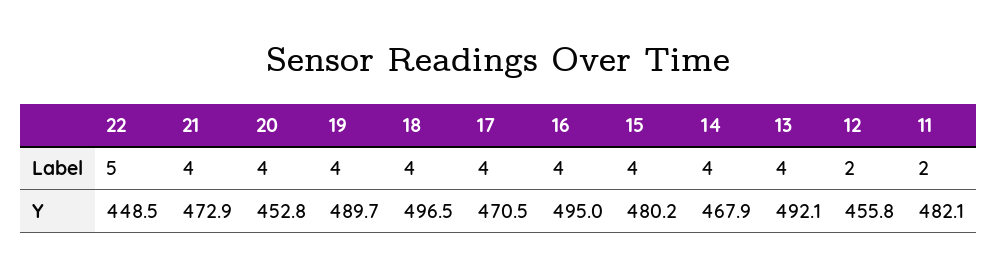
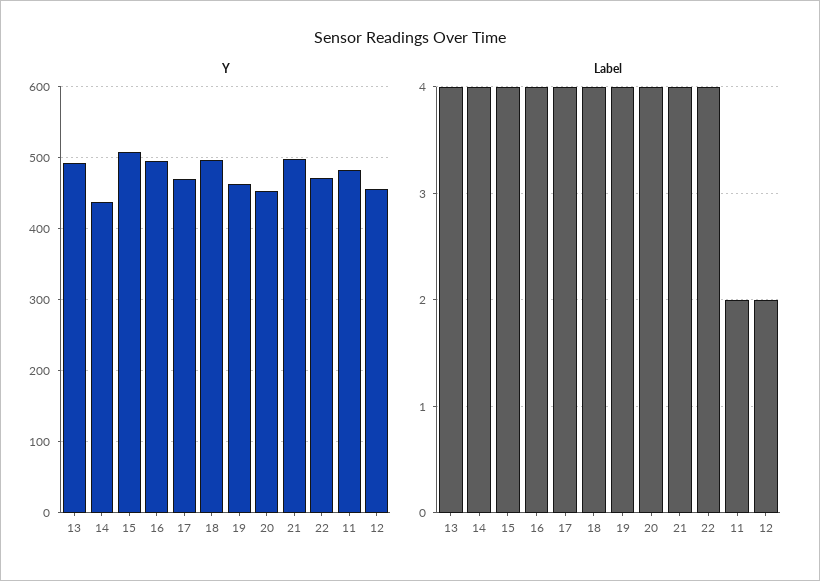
  {
    "Label": {
-     "22": 5,
+     "22": 4,
      "21": 4,
      "20": 4,
      "19": 4,
      "18": 4,
      "17": 4,
      "16": 4,
      "15": 4,
      "14": 4,
      "13": 4,
      "12": 2,
      "11": 2
    },
    "Y": {
-     "22": 448.5,
+     "22": 470,
-     "21": 472.9,
+     "21": 500,
      "20": 452.8,
-     "19": 489.7,
+     "19": 460,
      "18": 496.5,
      "17": 470.5,
      "16": 495,
-     "15": 480.2,
+     "15": 510,
-     "14": 467.9,
+     "14": 440,
      "13": 492.1,
      "12": 455.8,
      "11": 482.1
    }
  }

